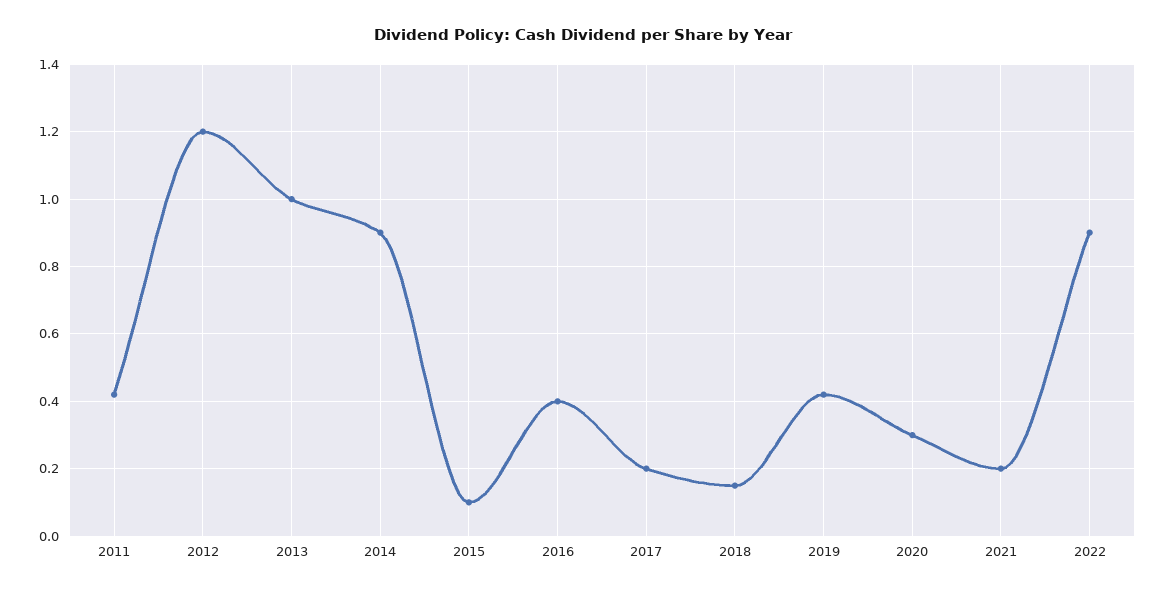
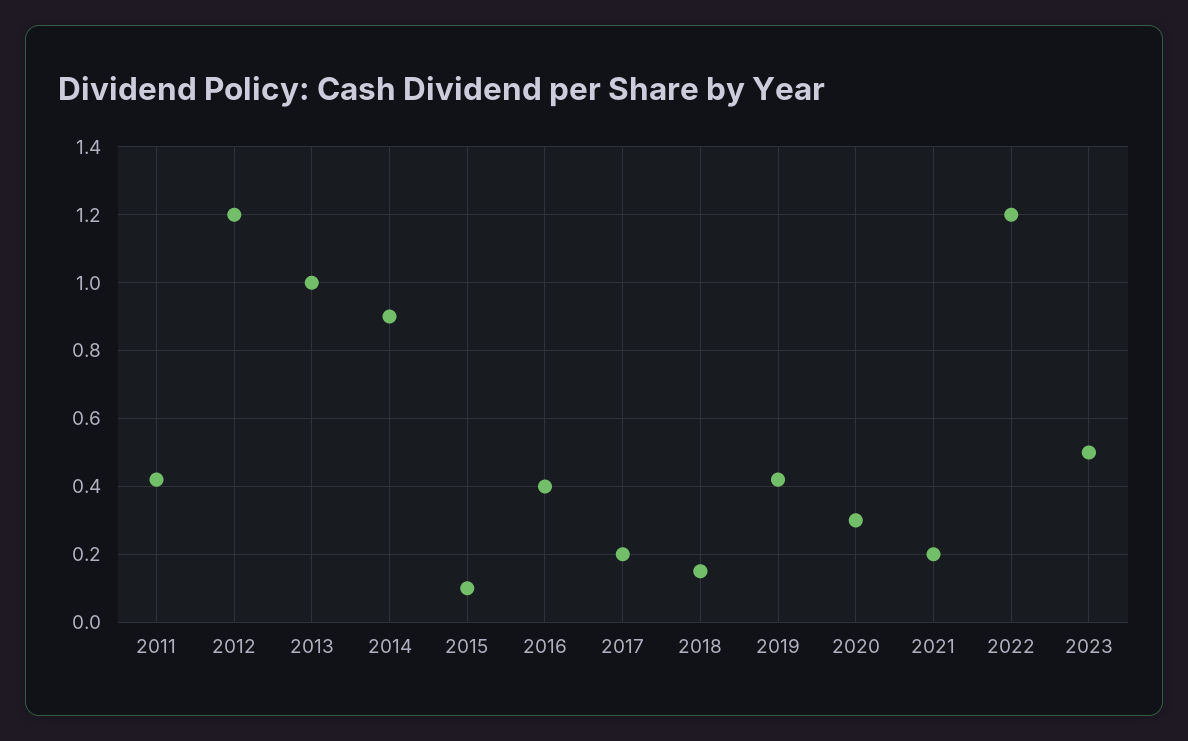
  {
    "2011": 0.4,
    "2012": 1.2,
    "2013": 1,
    "2014": 0.9,
    "2015": 0.1,
    "2016": 0.4,
    "2017": 0.2,
    "2018": 0.15,
    "2019": 0.4,
    "2020": 0.3,
    "2021": 0.2,
-   "2022": 0.9
+   "2022": 1.2,
+   "2023": 0.5
  }

